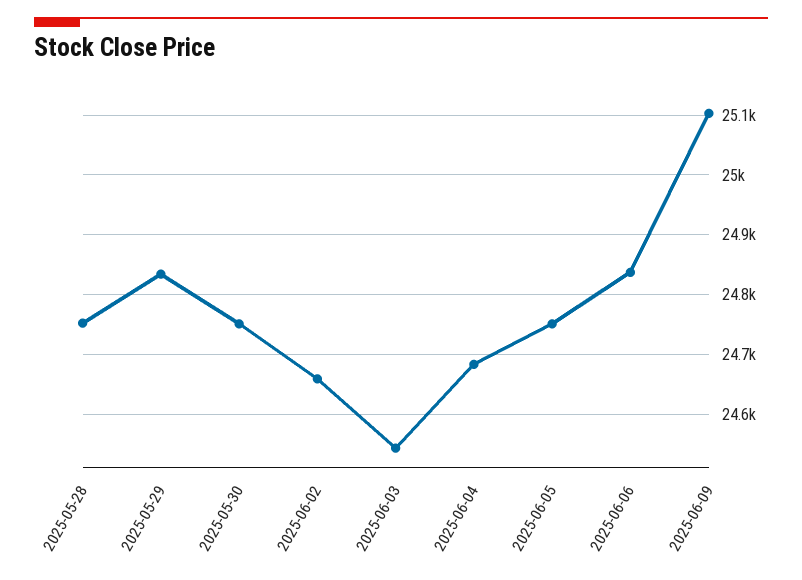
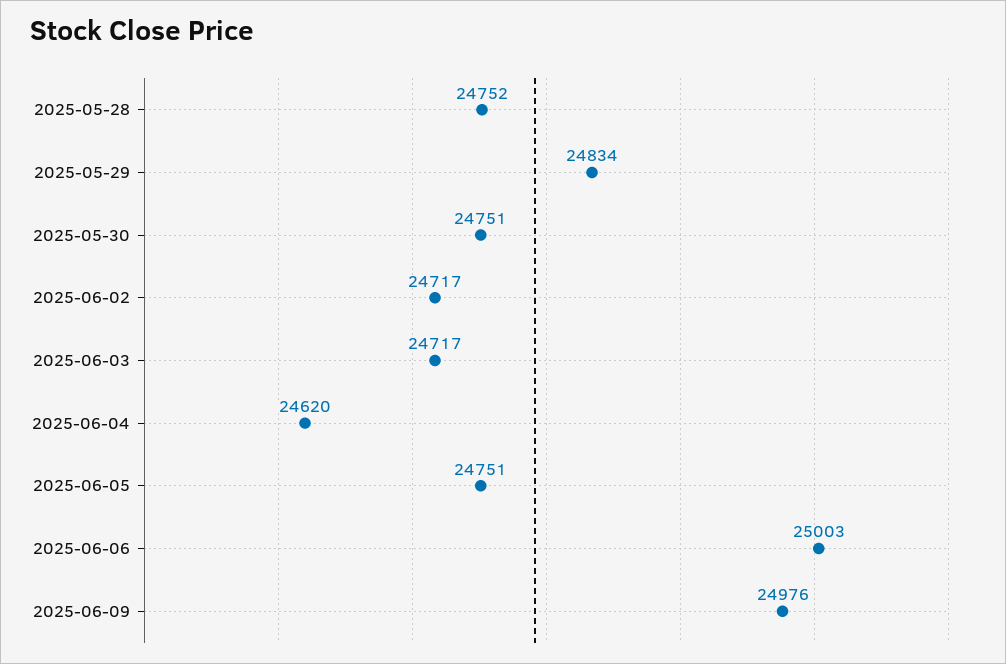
  {
    "2025-05-28": 24752,
    "2025-05-29": 24834,
    "2025-05-30": 24751,
-   "2025-06-02": 24660,
+   "2025-06-02": 24717,
-   "2025-06-03": 24540,
+   "2025-06-03": 24717,
-   "2025-06-04": 24680,
+   "2025-06-04": 24620,
    "2025-06-05": 24751,
-   "2025-06-06": 24840,
+   "2025-06-06": 25003,
-   "2025-06-09": 25100
+   "2025-06-09": 24976
  }

